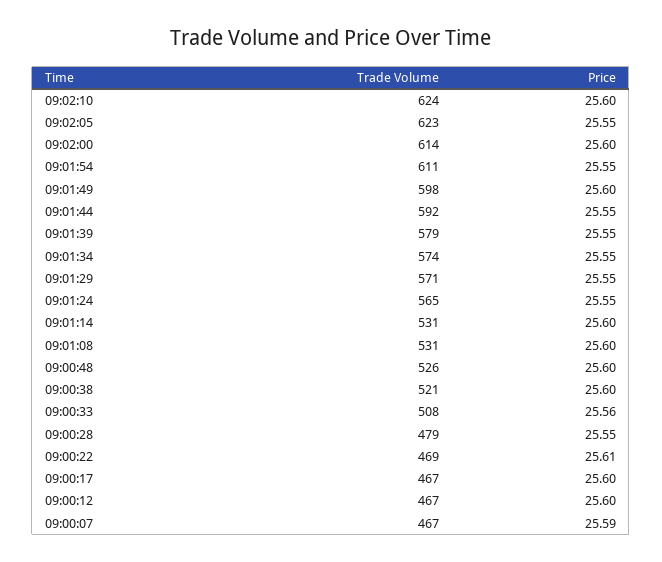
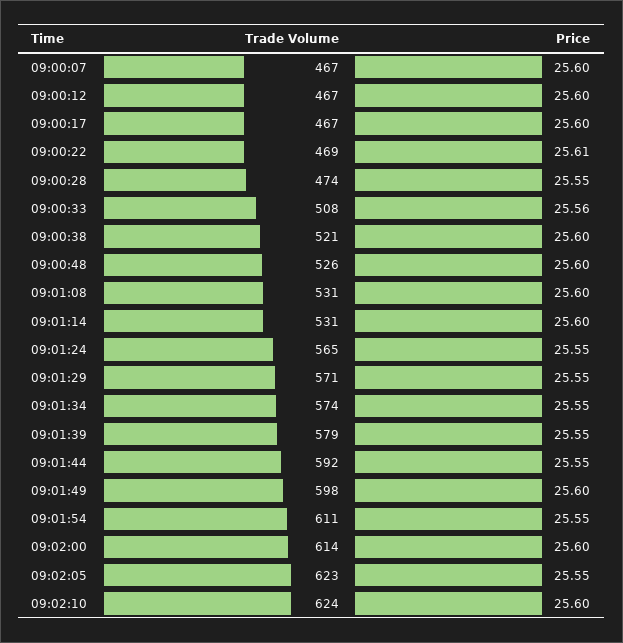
  {
    "Trade Volume": {
      "09:02:10": 624,
      "09:02:05": 623,
      "09:02:00": 614,
      "09:01:54": 611,
      "09:01:49": 598,
      "09:01:44": 592,
      "09:01:39": 579,
      "09:01:34": 574,
      "09:01:29": 571,
      "09:01:24": 565,
      "09:01:14": 531,
      "09:01:08": 531,
      "09:00:48": 526,
      "09:00:38": 521,
      "09:00:33": 508,
-     "09:00:28": 479,
+     "09:00:28": 474,
      "09:00:22": 469,
      "09:00:17": 467,
      "09:00:12": 467,
      "09:00:07": 467
    },
    "Price": {
      "09:02:10": 25.6,
      "09:02:05": 25.55,
      "09:02:00": 25.6,
      "09:01:54": 25.55,
      "09:01:49": 25.6,
      "09:01:44": 25.55,
      "09:01:39": 25.55,
      "09:01:34": 25.55,
      "09:01:29": 25.55,
      "09:01:24": 25.55,
      "09:01:14": 25.6,
      "09:01:08": 25.6,
      "09:00:48": 25.6,
      "09:00:38": 25.6,
      "09:00:33": 25.56,
      "09:00:28": 25.55,
      "09:00:22": 25.61,
      "09:00:17": 25.6,
      "09:00:12": 25.6,
-     "09:00:07": 25.59
+     "09:00:07": 25.6
    }
  }

